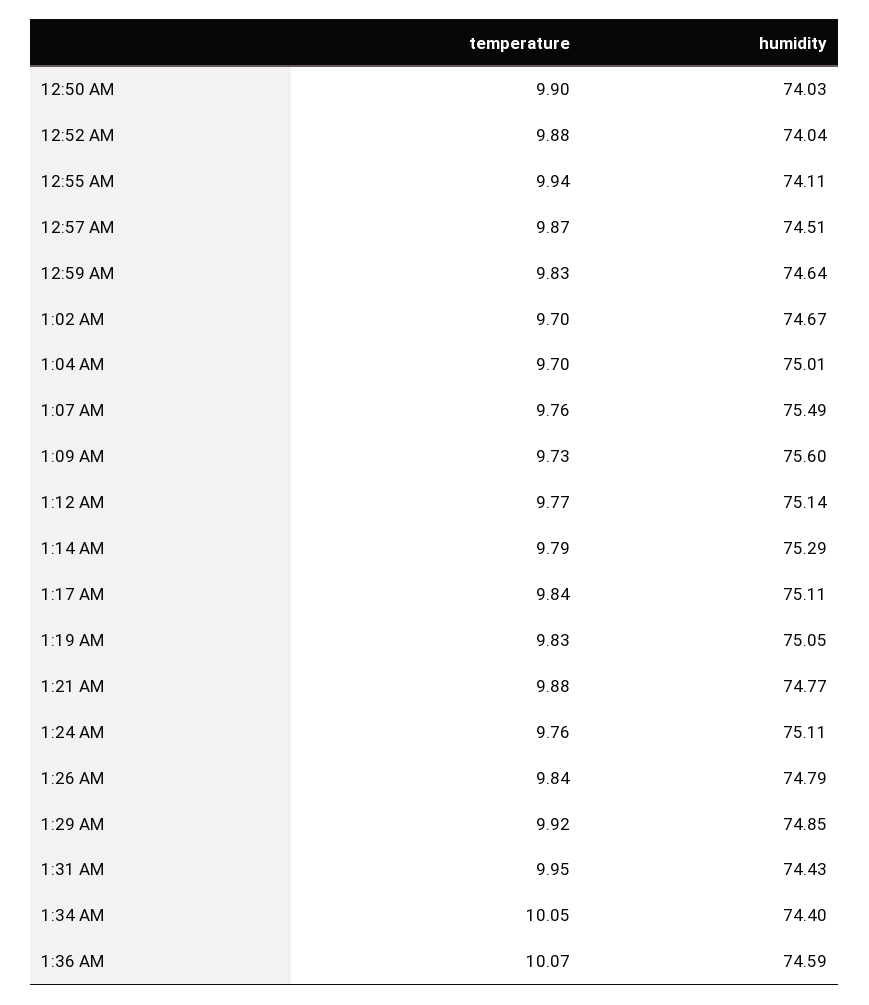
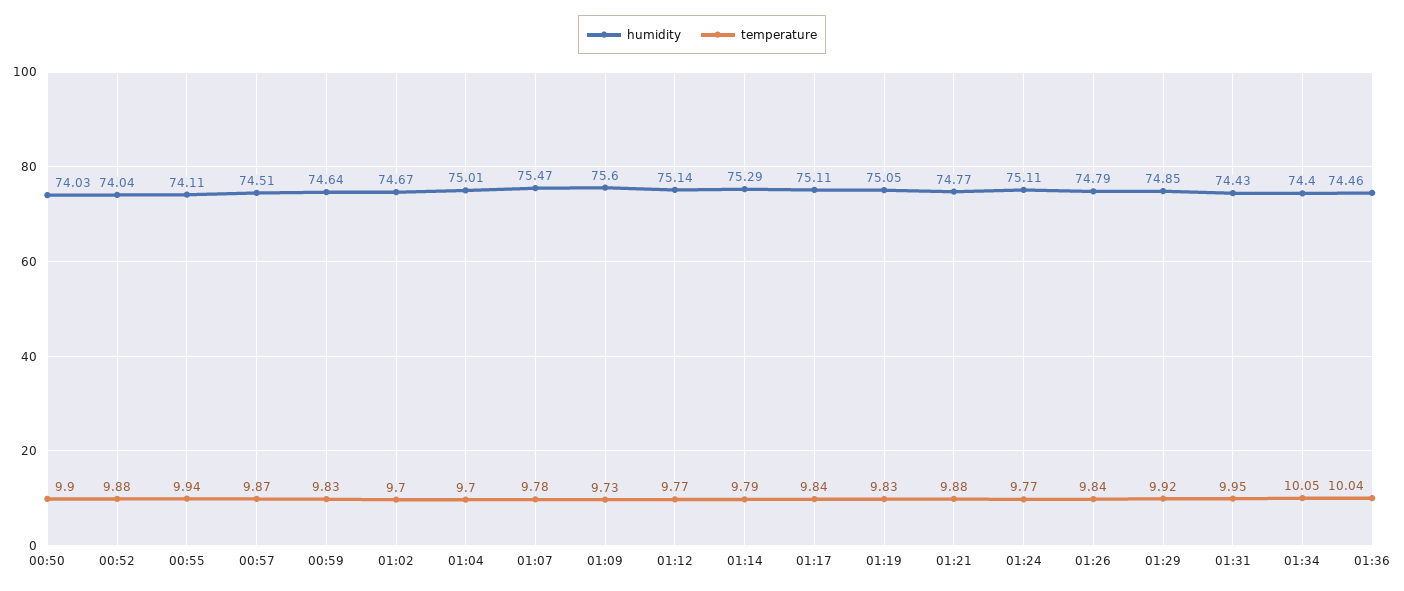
  {
    "temperature": {
      "12:50 AM": 9.9,
      "12:52 AM": 9.88,
      "12:55 AM": 9.94,
      "12:57 AM": 9.87,
      "12:59 AM": 9.83,
      "1:02 AM": 9.7,
      "1:04 AM": 9.7,
-     "1:07 AM": 9.76,
+     "1:07 AM": 9.78,
      "1:09 AM": 9.73,
      "1:12 AM": 9.77,
      "1:14 AM": 9.79,
      "1:17 AM": 9.84,
      "1:19 AM": 9.83,
      "1:21 AM": 9.88,
-     "1:24 AM": 9.76,
+     "1:24 AM": 9.77,
      "1:26 AM": 9.84,
      "1:29 AM": 9.92,
      "1:31 AM": 9.95,
      "1:34 AM": 10.05,
-     "1:36 AM": 10.07
+     "1:36 AM": 10.04
    },
    "humidity": {
      "12:50 AM": 74.03,
      "12:52 AM": 74.04,
      "12:55 AM": 74.11,
      "12:57 AM": 74.51,
      "12:59 AM": 74.64,
      "1:02 AM": 74.67,
      "1:04 AM": 75.01,
-     "1:07 AM": 75.49,
+     "1:07 AM": 75.47,
      "1:09 AM": 75.6,
      "1:12 AM": 75.14,
      "1:14 AM": 75.29,
      "1:17 AM": 75.11,
      "1:19 AM": 75.05,
      "1:21 AM": 74.77,
      "1:24 AM": 75.11,
      "1:26 AM": 74.79,
      "1:29 AM": 74.85,
      "1:31 AM": 74.43,
      "1:34 AM": 74.4,
-     "1:36 AM": 74.59
+     "1:36 AM": 74.46
    }
  }

